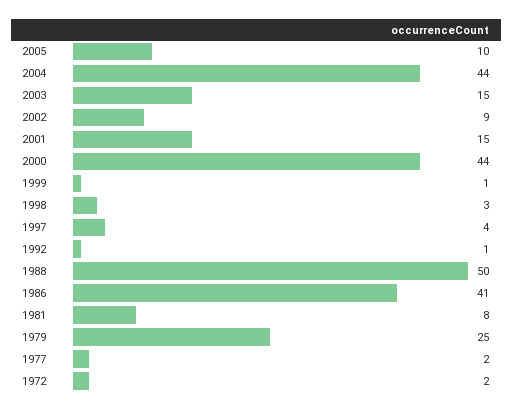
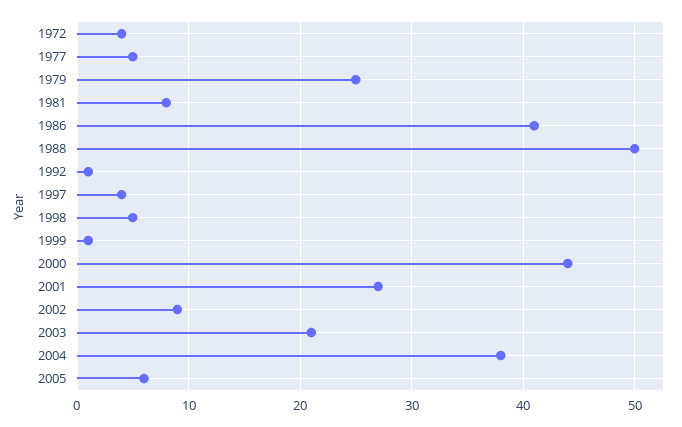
  {
-   "2005": 10,
+   "2005": 6,
-   "2004": 44,
+   "2004": 38,
-   "2003": 15,
+   "2003": 21,
    "2002": 9,
-   "2001": 15,
+   "2001": 27,
    "2000": 44,
    "1999": 1,
-   "1998": 3,
+   "1998": 5,
    "1997": 4,
    "1992": 1,
    "1988": 50,
    "1986": 41,
    "1981": 8,
    "1979": 25,
-   "1977": 2,
+   "1977": 5,
-   "1972": 2
+   "1972": 4
  }

